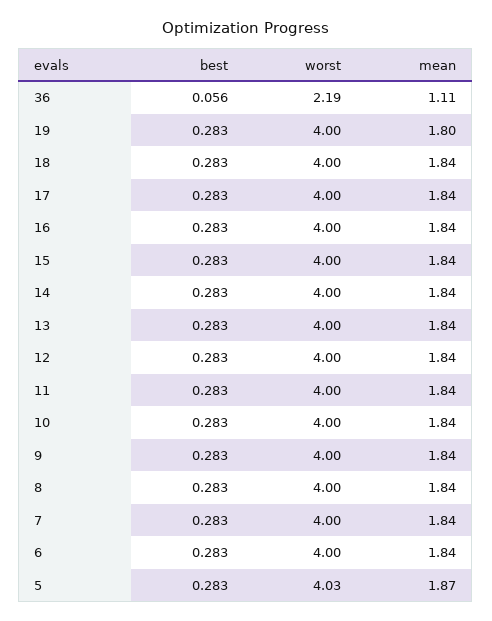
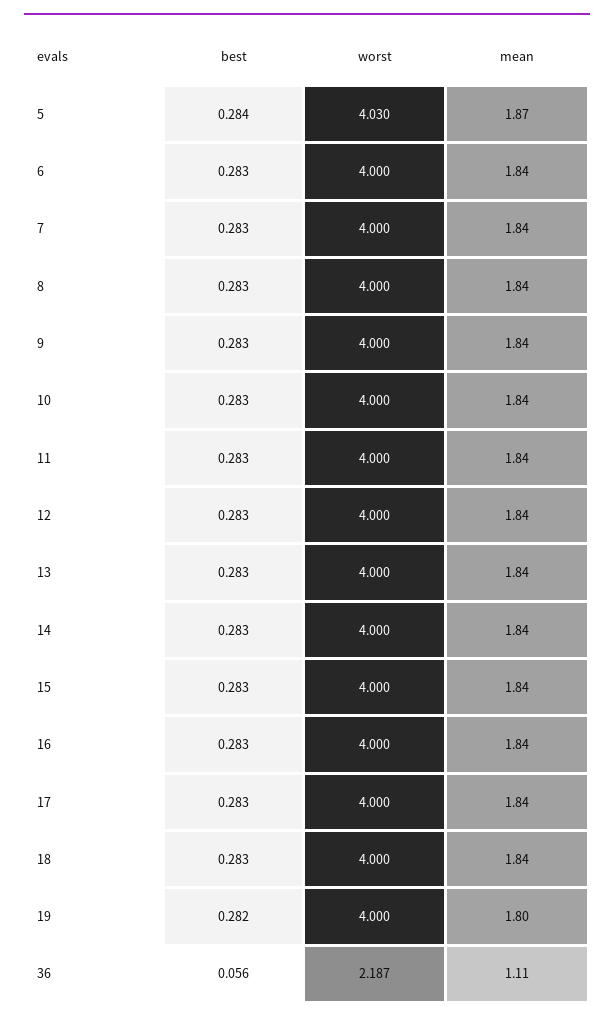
  {
    "best": {
      "36": 0.056,
-     "19": 0.283,
+     "19": 0.282,
      "18": 0.283,
      "17": 0.283,
      "16": 0.283,
      "15": 0.283,
      "14": 0.283,
      "13": 0.283,
      "12": 0.283,
      "11": 0.283,
      "10": 0.283,
      "9": 0.283,
      "8": 0.283,
      "7": 0.283,
      "6": 0.283,
-     "5": 0.283
+     "5": 0.284
    },
    "worst": {
      "36": 2.187,
      "19": 4,
      "18": 4,
      "17": 4,
      "16": 4,
      "15": 4,
      "14": 4,
      "13": 4,
      "12": 4,
      "11": 4,
      "10": 4,
      "9": 4,
      "8": 4,
      "7": 4,
      "6": 4,
      "5": 4.03
    },
    "mean": {
      "36": 1.11,
      "19": 1.8,
      "18": 1.84,
      "17": 1.84,
      "16": 1.84,
      "15": 1.84,
      "14": 1.84,
      "13": 1.84,
      "12": 1.84,
      "11": 1.84,
      "10": 1.84,
      "9": 1.84,
      "8": 1.84,
      "7": 1.84,
      "6": 1.84,
      "5": 1.87
    }
  }

